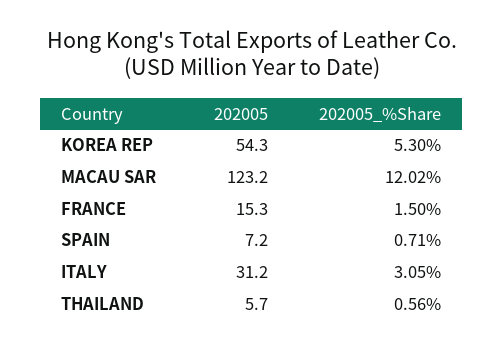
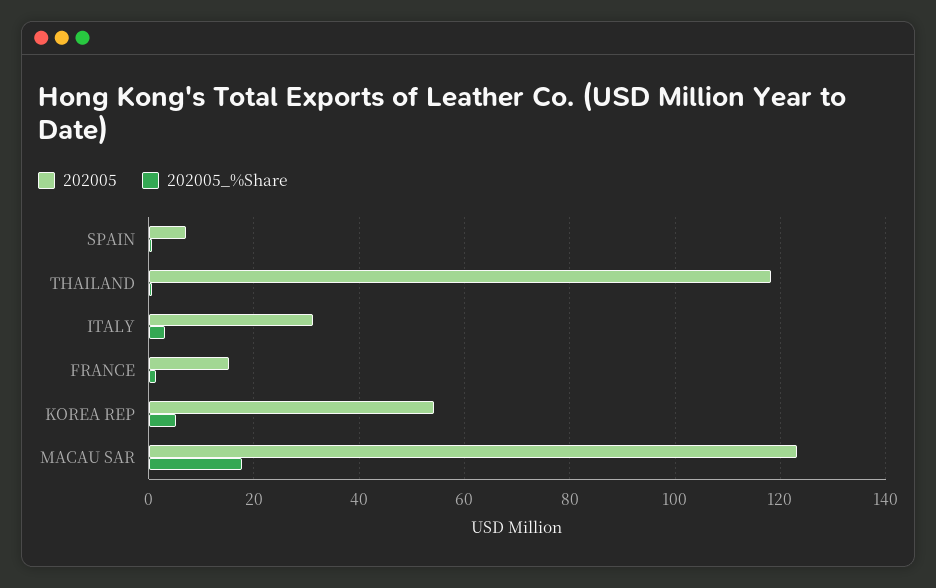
  {
    "202005": {
      "KOREA REP": 54.3,
      "MACAU SAR": 123.2,
      "FRANCE": 15.3,
      "SPAIN": 7.2,
      "ITALY": 31.2,
-     "THAILAND": 5.7
+     "THAILAND": 118
    },
    "202005_%Share": {
      "KOREA REP": 5.3,
-     "MACAU SAR": 12.02,
+     "MACAU SAR": 18,
      "FRANCE": 1.5,
      "SPAIN": 0.71,
      "ITALY": 3.05,
      "THAILAND": 0.56
    }
  }

